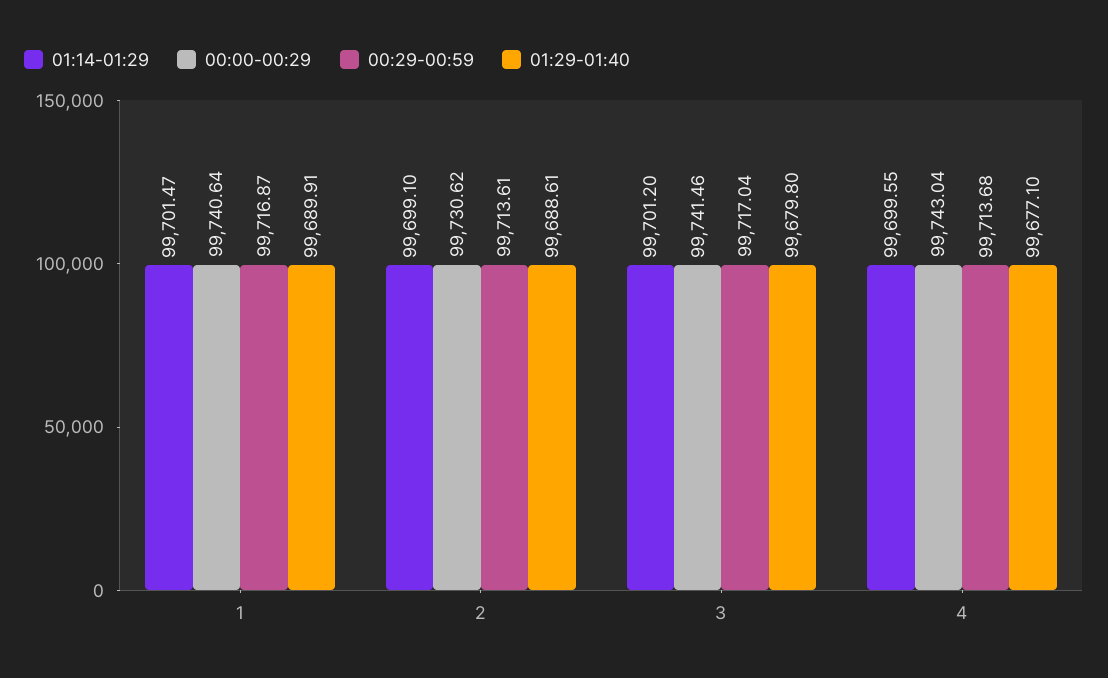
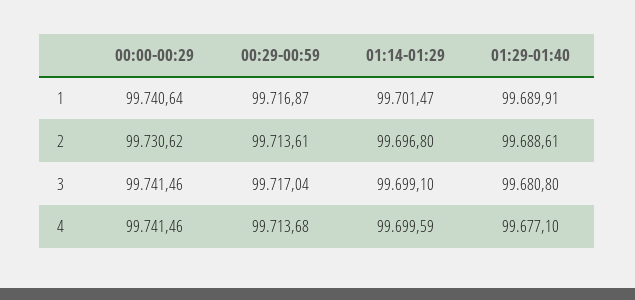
  {
    "01:14-01:29": {
      "1": 99701.47,
-     "2": 99699.1,
+     "2": 99696.8,
-     "3": 99701.2,
+     "3": 99699.1,
-     "4": 99699.55
+     "4": 99699.59
    },
    "00:00-00:29": {
      "1": 99740.64,
      "2": 99730.62,
      "3": 99741.46,
-     "4": 99743.04
+     "4": 99741.46
    },
    "00:29-00:59": {
      "1": 99716.87,
      "2": 99713.61,
      "3": 99717.04,
      "4": 99713.68
    },
    "01:29-01:40": {
      "1": 99689.91,
      "2": 99688.61,
-     "3": 99679.8,
+     "3": 99680.8,
      "4": 99677.1
    }
  }

